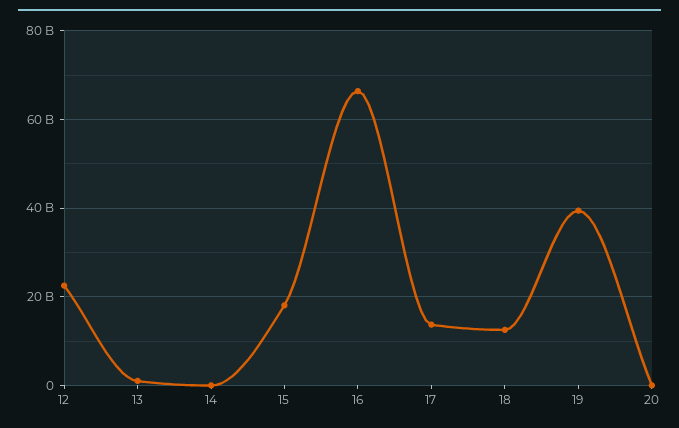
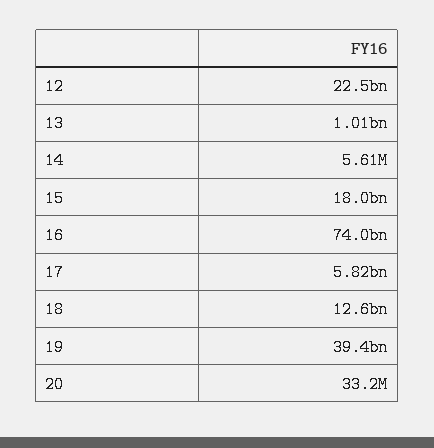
  {
    "12": 22500000000,
    "13": 1010000000,
    "14": 5610000,
    "15": 18000000000,
-   "16": 66000000000,
+   "16": 74000000000,
-   "17": 14000000000,
+   "17": 5820000000,
    "18": 12600000000,
    "19": 39400000000,
    "20": 33200000
  }

